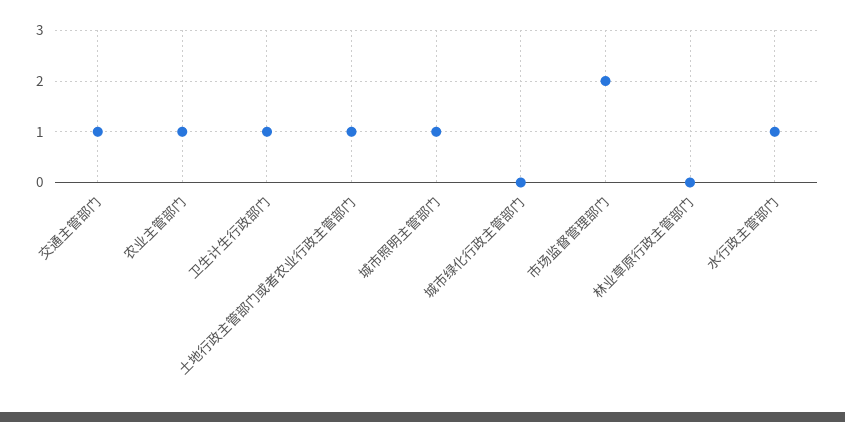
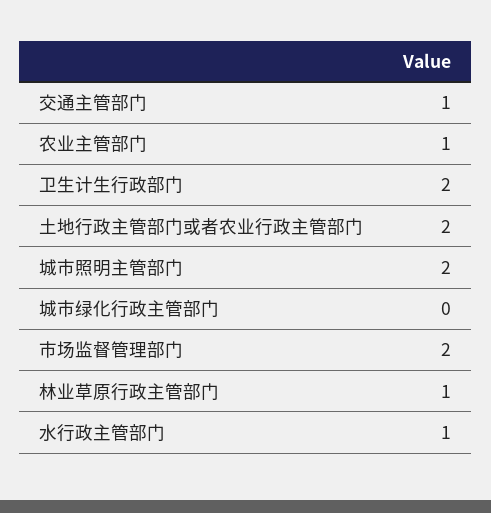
  {
    "交通主管部门": 1,
    "农业主管部门": 1,
-   "卫生计生行政部门": 1,
+   "卫生计生行政部门": 2,
-   "土地行政主管部门或者农业行政主管部门": 1,
+   "土地行政主管部门或者农业行政主管部门": 2,
-   "城市照明主管部门": 1,
+   "城市照明主管部门": 2,
    "城市绿化行政主管部门": 0,
    "市场监督管理部门": 2,
-   "林业草原行政主管部门": 0,
+   "林业草原行政主管部门": 1,
    "水行政主管部门": 1
  }

